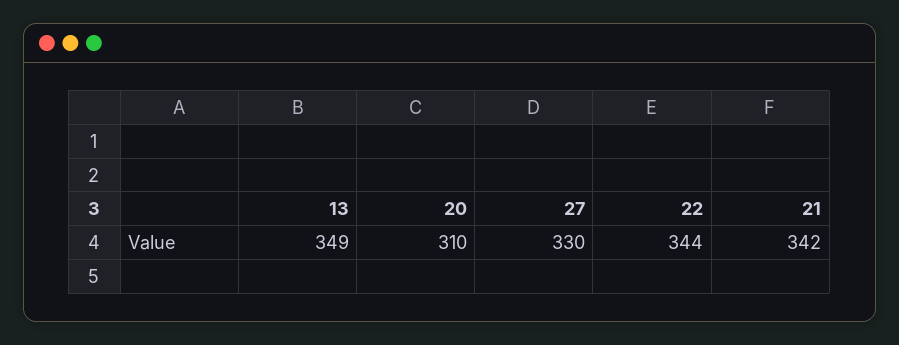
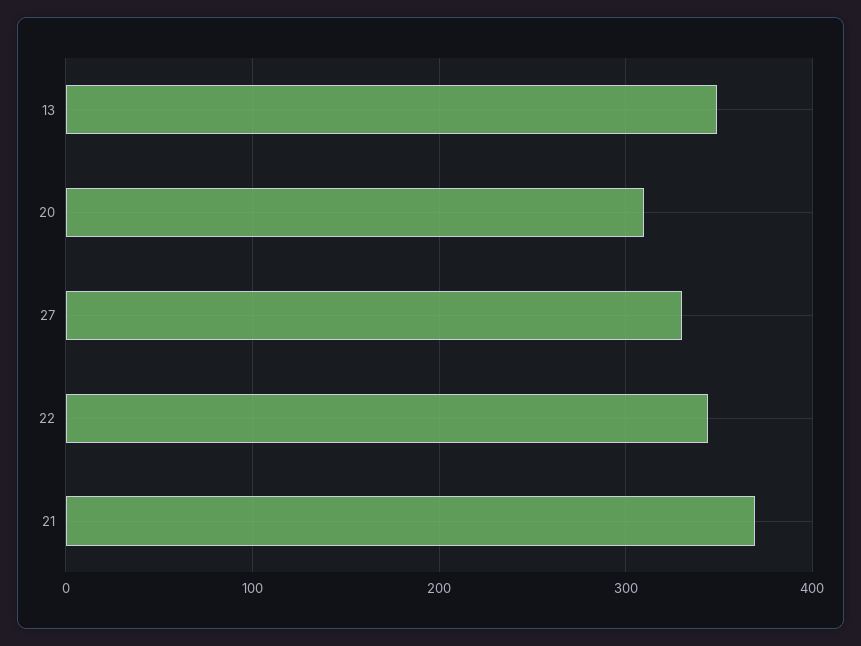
  {
    "13": 349,
    "20": 310,
    "27": 330,
    "22": 344,
-   "21": 342
+   "21": 370
  }

